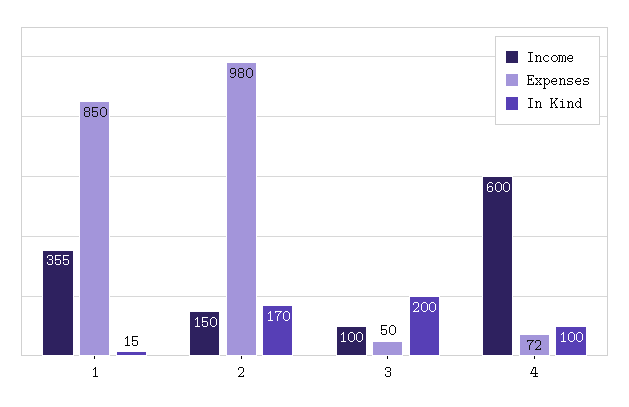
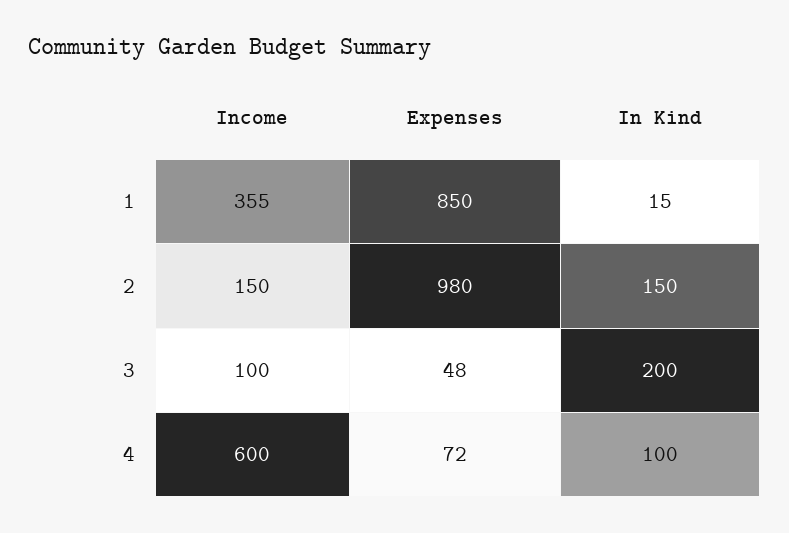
  {
    "Income": {
      "1": 355,
      "2": 150,
      "3": 100,
      "4": 600
    },
    "Expenses": {
      "1": 850,
      "2": 980,
-     "3": 50,
+     "3": 48,
      "4": 72
    },
    "In Kind": {
      "1": 15,
-     "2": 170,
+     "2": 150,
      "3": 200,
      "4": 100
    }
  }

